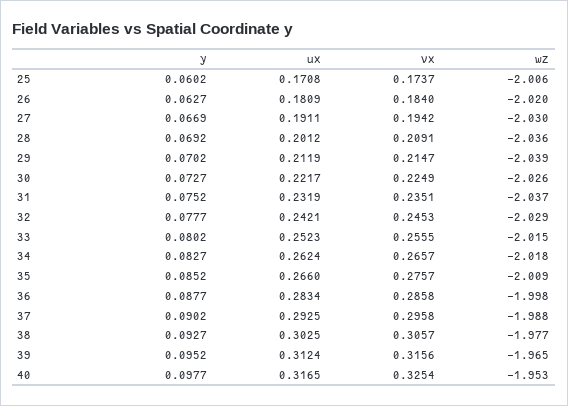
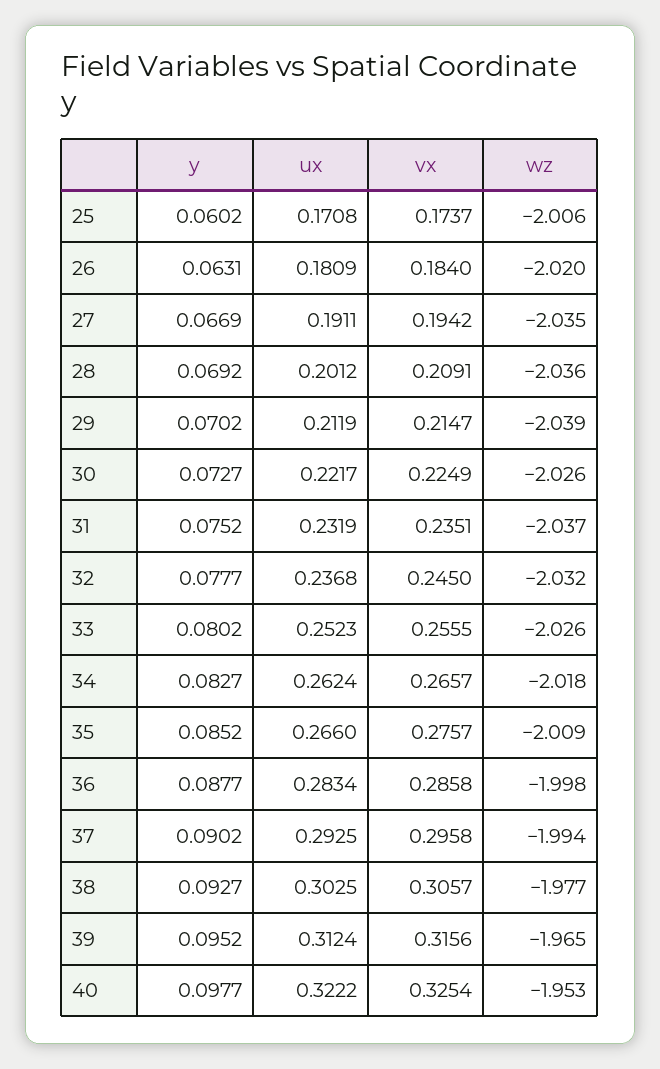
  {
    "y": {
      "25": 0.0602,
-     "26": 0.0627,
+     "26": 0.0631,
      "27": 0.0669,
      "28": 0.0692,
      "29": 0.0702,
      "30": 0.0727,
      "31": 0.0752,
      "32": 0.0777,
      "33": 0.0802,
      "34": 0.0827,
      "35": 0.0852,
      "36": 0.0877,
      "37": 0.0902,
      "38": 0.0927,
      "39": 0.0952,
      "40": 0.0977
    },
    "ux": {
      "25": 0.1708,
      "26": 0.1809,
      "27": 0.1911,
      "28": 0.2012,
      "29": 0.2119,
      "30": 0.2217,
      "31": 0.2319,
-     "32": 0.2421,
+     "32": 0.2368,
      "33": 0.2523,
      "34": 0.2624,
      "35": 0.266,
      "36": 0.2834,
      "37": 0.2925,
      "38": 0.3025,
      "39": 0.3124,
-     "40": 0.3165
+     "40": 0.3222
    },
    "vx": {
      "25": 0.1737,
      "26": 0.184,
      "27": 0.1942,
      "28": 0.2091,
      "29": 0.2147,
      "30": 0.2249,
      "31": 0.2351,
-     "32": 0.2453,
+     "32": 0.245,
      "33": 0.2555,
      "34": 0.2657,
      "35": 0.2757,
      "36": 0.2858,
      "37": 0.2958,
      "38": 0.3057,
      "39": 0.3156,
      "40": 0.3254
    },
    "wz": {
      "25": -2.006,
      "26": -2.02,
-     "27": -2.03,
+     "27": -2.035,
      "28": -2.036,
      "29": -2.039,
      "30": -2.026,
      "31": -2.037,
-     "32": -2.029,
+     "32": -2.032,
-     "33": -2.015,
+     "33": -2.026,
      "34": -2.018,
      "35": -2.009,
      "36": -1.998,
-     "37": -1.988,
+     "37": -1.994,
      "38": -1.977,
      "39": -1.965,
      "40": -1.953
    }
  }

